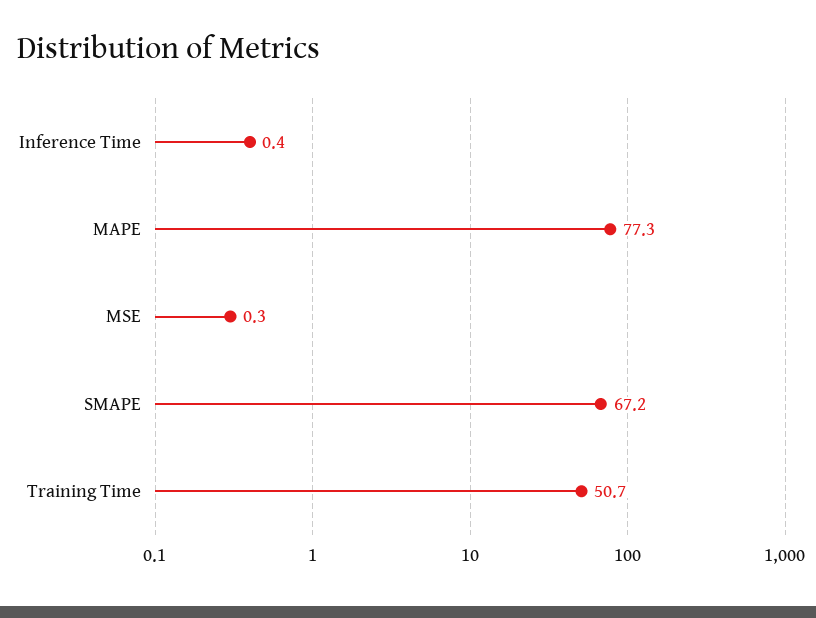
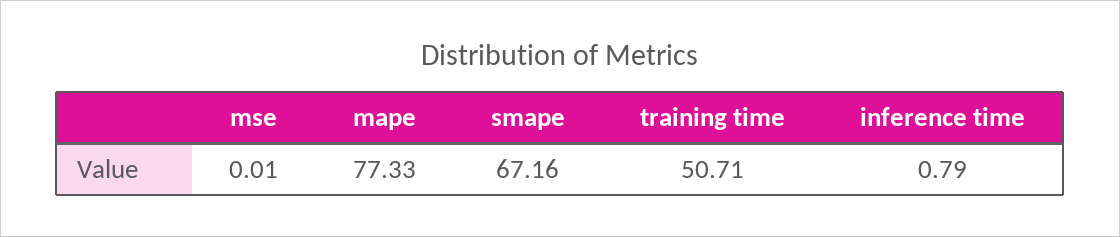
  {
-   "Inference Time": 0.4,
+   "Inference Time": 0.79,
    "MAPE": 77.33,
-   "MSE": 0.3,
+   "MSE": 0.01,
    "SMAPE": 67.16,
    "Training Time": 50.71
  }

